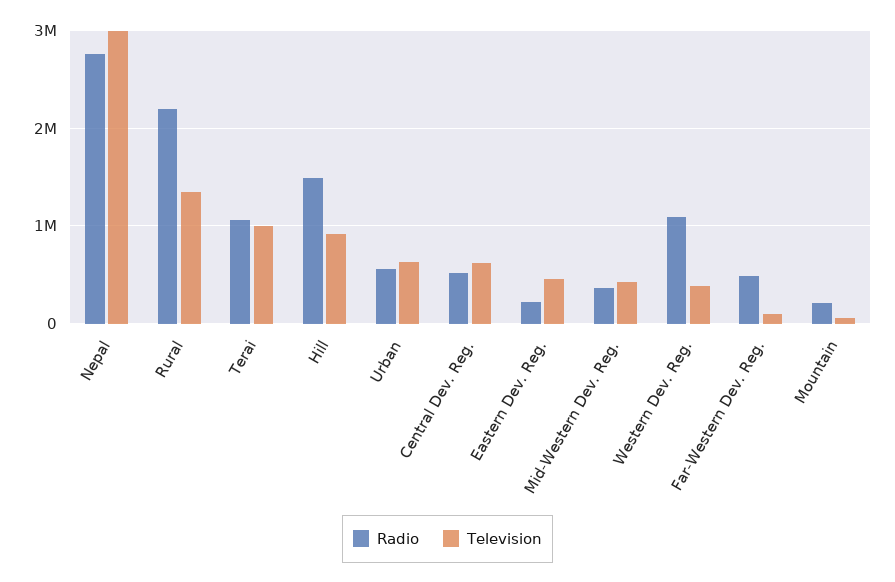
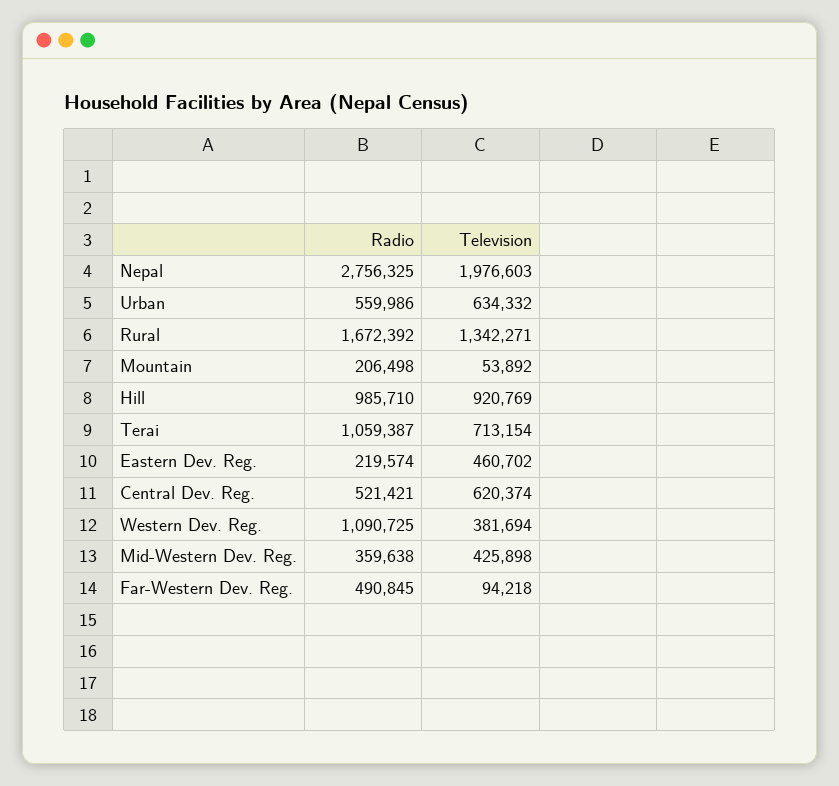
  {
    "Radio": {
      "Nepal": 2756325,
-     "Rural": 2200000,
+     "Rural": 1672392,
      "Terai": 1059387,
-     "Hill": 1500000,
+     "Hill": 985710,
      "Urban": 559986,
      "Central Dev. Reg.": 521421,
      "Eastern Dev. Reg.": 219574,
      "Mid-Western Dev. Reg.": 359638,
      "Western Dev. Reg.": 1090725,
      "Far-Western Dev. Reg.": 490845,
      "Mountain": 206498
    },
    "Television": {
-     "Nepal": 3000000,
+     "Nepal": 1976603,
      "Rural": 1342271,
-     "Terai": 1000000,
+     "Terai": 713154,
      "Hill": 920769,
      "Urban": 634332,
      "Central Dev. Reg.": 620374,
      "Eastern Dev. Reg.": 460702,
      "Mid-Western Dev. Reg.": 425898,
      "Western Dev. Reg.": 381694,
      "Far-Western Dev. Reg.": 94218,
      "Mountain": 53892
    }
  }

